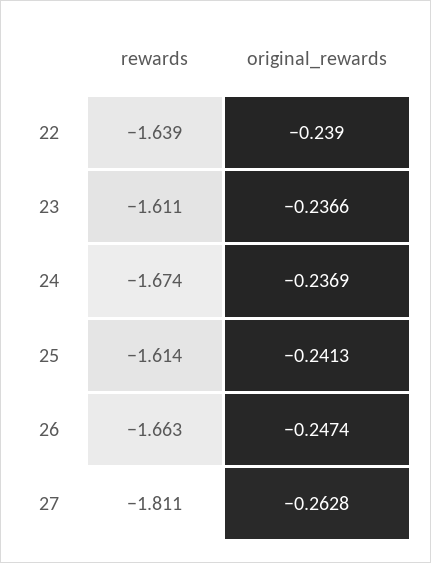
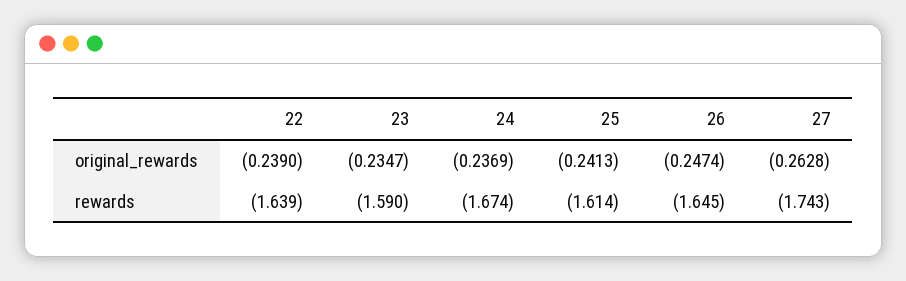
  {
    "rewards": {
      "22": -1.639,
-     "23": -1.611,
+     "23": -1.59,
      "24": -1.674,
      "25": -1.614,
-     "26": -1.663,
+     "26": -1.645,
-     "27": -1.811
+     "27": -1.743
    },
    "original_rewards": {
      "22": -0.239,
-     "23": -0.2366,
+     "23": -0.2347,
      "24": -0.2369,
      "25": -0.2413,
      "26": -0.2474,
      "27": -0.2628
    }
  }

